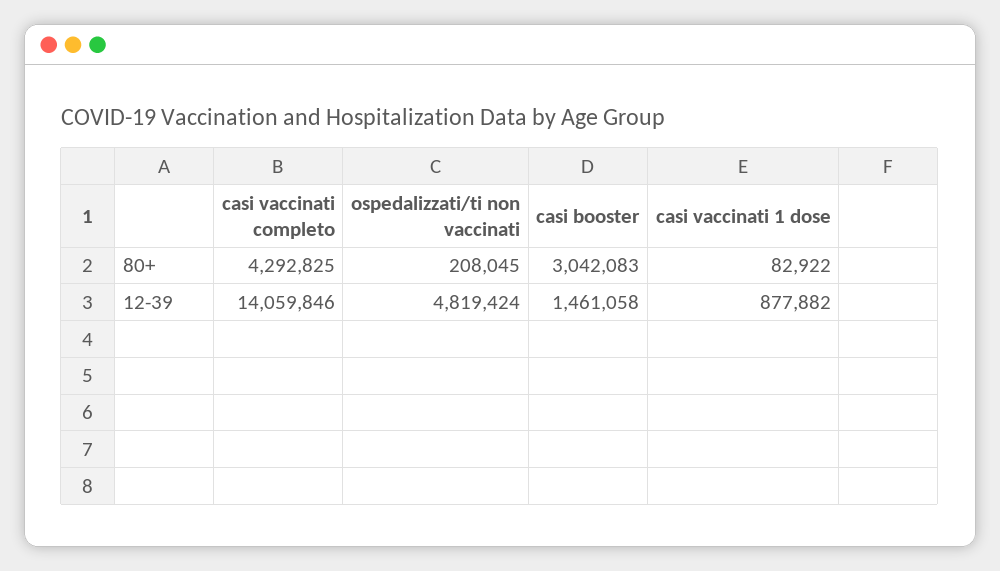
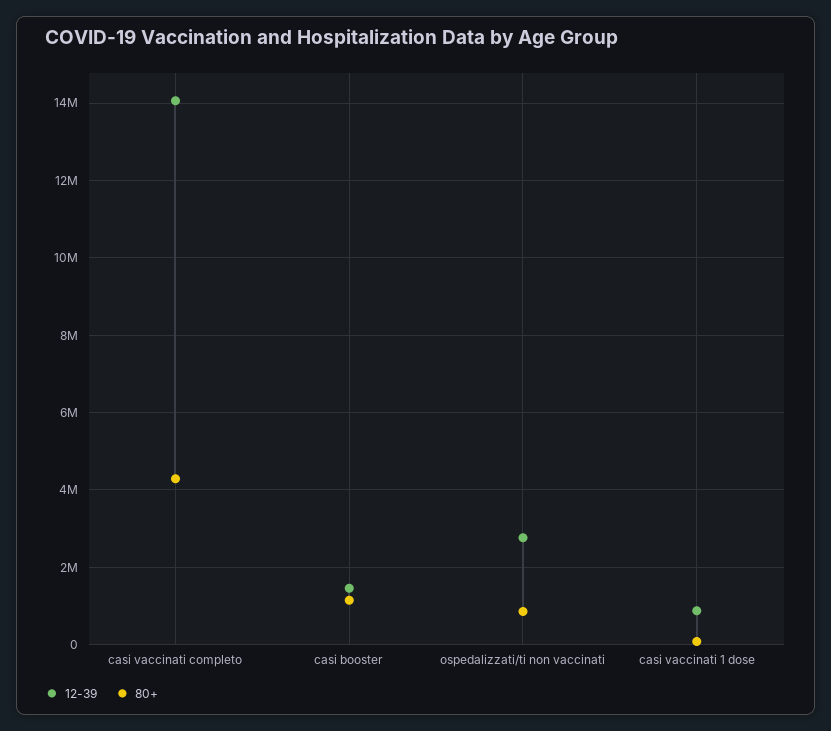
  {
    "80+": {
      "casi vaccinati completo": 4292825,
-     "ospedalizzati/ti non vaccinati": 208045,
+     "ospedalizzati/ti non vaccinati": 800000,
-     "casi booster": 3042083,
+     "casi booster": 1200000,
      "casi vaccinati 1 dose": 82922
    },
    "12-39": {
      "casi vaccinati completo": 14059846,
-     "ospedalizzati/ti non vaccinati": 4819424,
+     "ospedalizzati/ti non vaccinati": 2800000,
      "casi booster": 1461058,
      "casi vaccinati 1 dose": 877882
    }
  }

